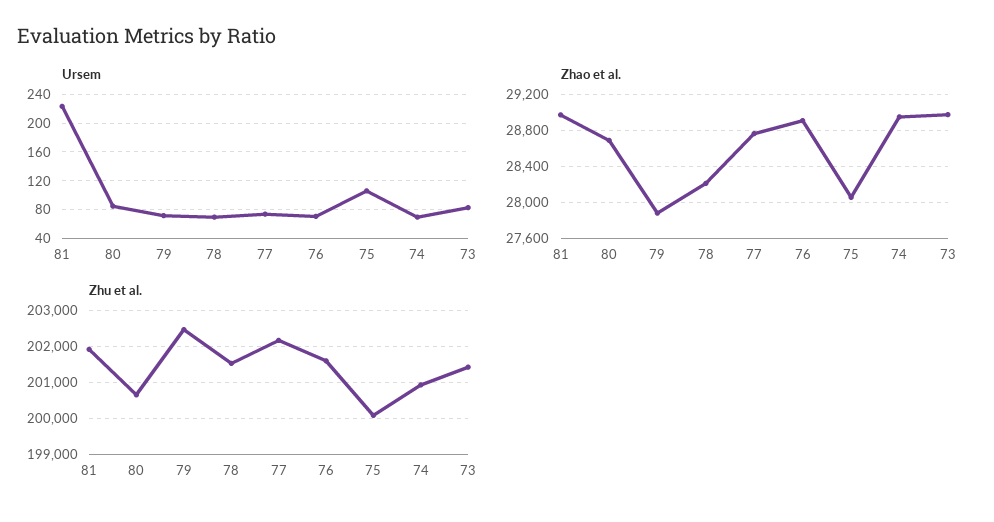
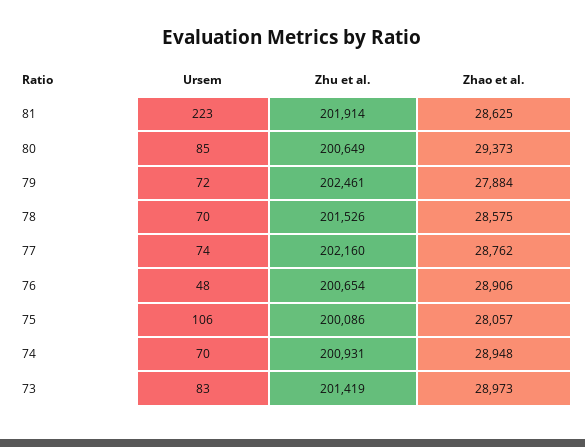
  {
    "Ursem": {
      "81": 223,
      "80": 85,
      "79": 72,
      "78": 70,
      "77": 74,
-     "76": 70,
+     "76": 48,
      "75": 106,
      "74": 70,
      "73": 83
    },
    "Zhao et al.": {
-     "81": 29000,
+     "81": 28625,
-     "80": 28700,
+     "80": 29373,
      "79": 27884,
-     "78": 28200,
+     "78": 28575,
      "77": 28762,
      "76": 28906,
      "75": 28057,
      "74": 28948,
      "73": 28973
    },
    "Zhu et al.": {
      "81": 201914,
      "80": 200649,
      "79": 202461,
      "78": 201526,
      "77": 202160,
-     "76": 201600,
+     "76": 200654,
      "75": 200086,
      "74": 200931,
      "73": 201419
    }
  }

